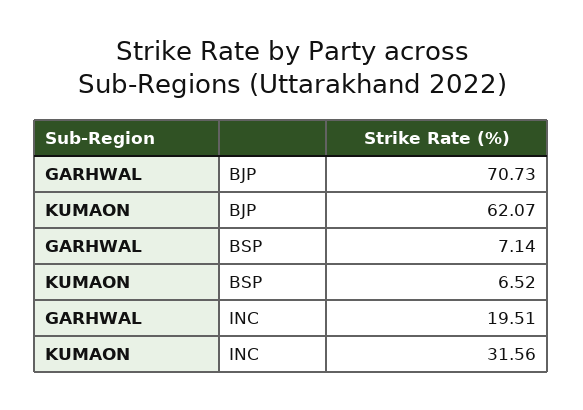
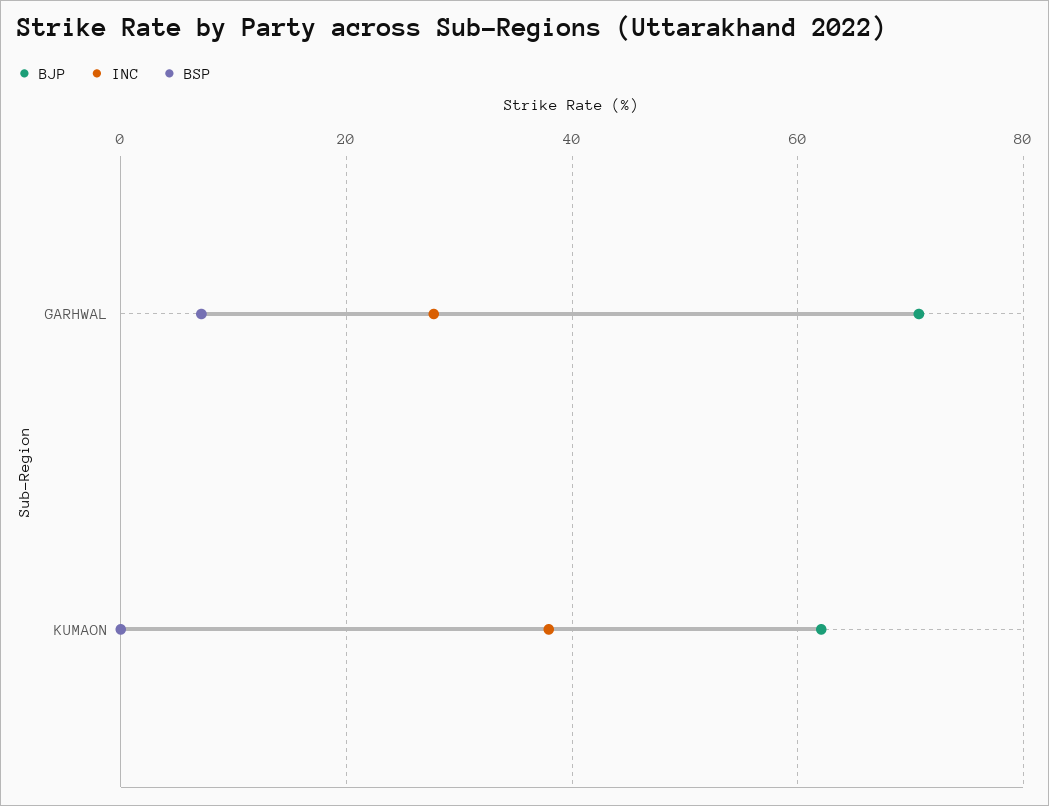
  {
    "BJP": {
      "GARHWAL": 70.73,
      "KUMAON": 62.07
    },
    "BSP": {
      "GARHWAL": 7.14,
-     "KUMAON": 6.52
+     "KUMAON": 0
    },
    "INC": {
-     "GARHWAL": 19.51,
+     "GARHWAL": 28,
-     "KUMAON": 31.56
+     "KUMAON": 38
    }
  }

